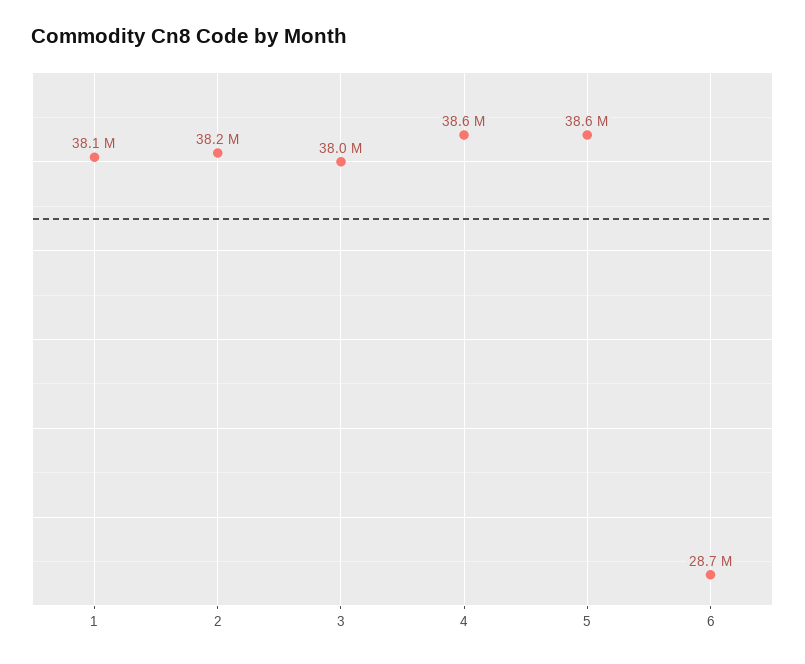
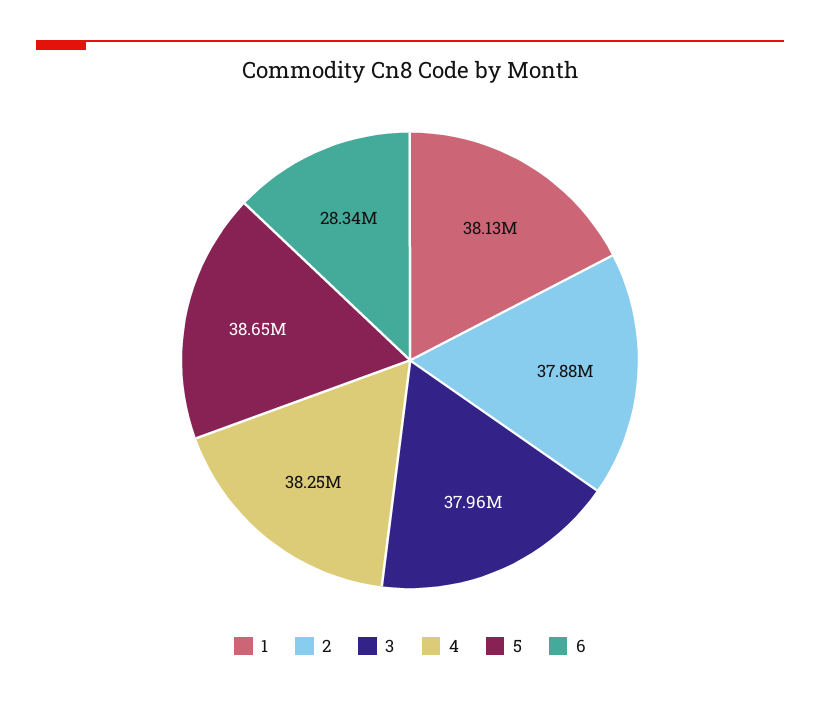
  {
    "1": 38130000,
-   "2": 38200000,
+   "2": 37880000,
    "3": 37960000,
-   "4": 38600000,
+   "4": 38250000,
    "5": 38650000,
-   "6": 28700000
+   "6": 28340000
  }

